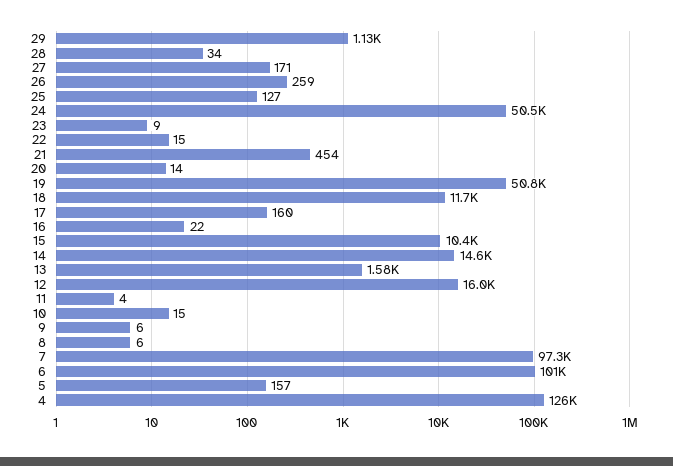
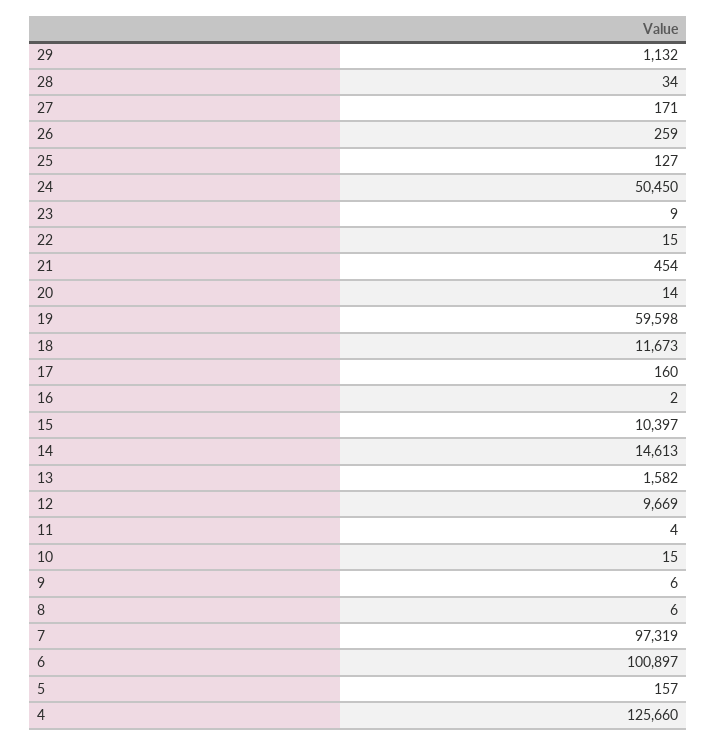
  {
    "29": 1132,
    "28": 34,
    "27": 171,
    "26": 259,
    "25": 127,
    "24": 50450,
    "23": 9,
    "22": 15,
    "21": 454,
    "20": 14,
-   "19": 50800,
+   "19": 59598,
    "18": 11673,
    "17": 160,
-   "16": 22,
+   "16": 2,
    "15": 10397,
    "14": 14613,
    "13": 1582,
-   "12": 16000,
+   "12": 9669,
    "11": 4,
    "10": 15,
    "9": 6,
    "8": 6,
    "7": 97319,
    "6": 100897,
    "5": 157,
    "4": 125660
  }

